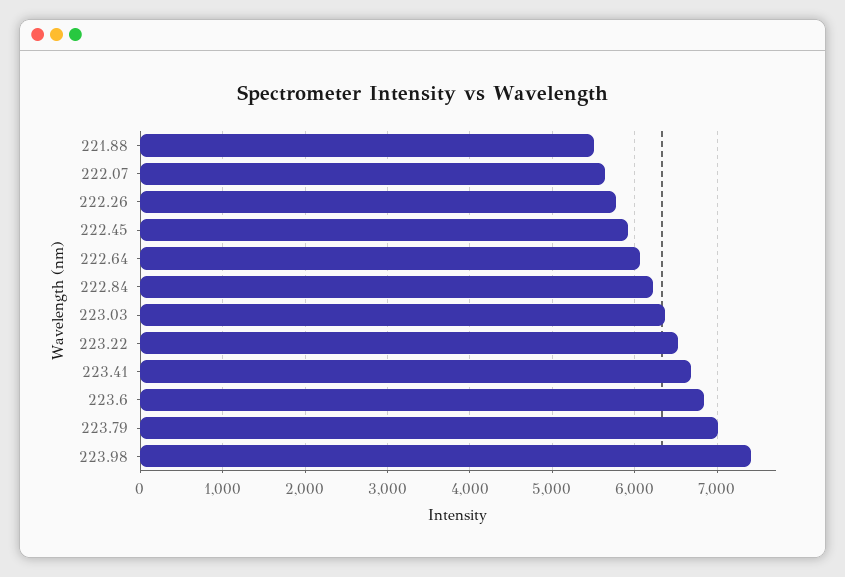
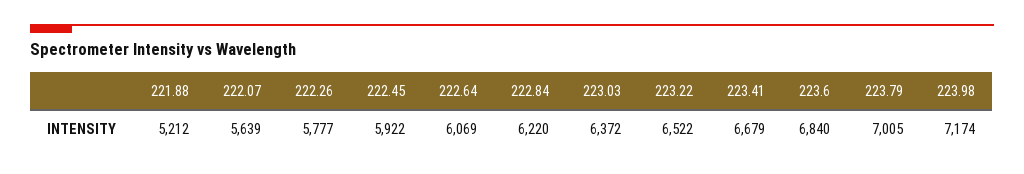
  {
-   "221.88": 5500,
+   "221.88": 5212,
    "222.07": 5639,
    "222.26": 5777,
    "222.45": 5922,
    "222.64": 6069,
    "222.84": 6220,
    "223.03": 6372,
    "223.22": 6522,
    "223.41": 6679,
    "223.6": 6840,
    "223.79": 7005,
-   "223.98": 7400
+   "223.98": 7174
  }

